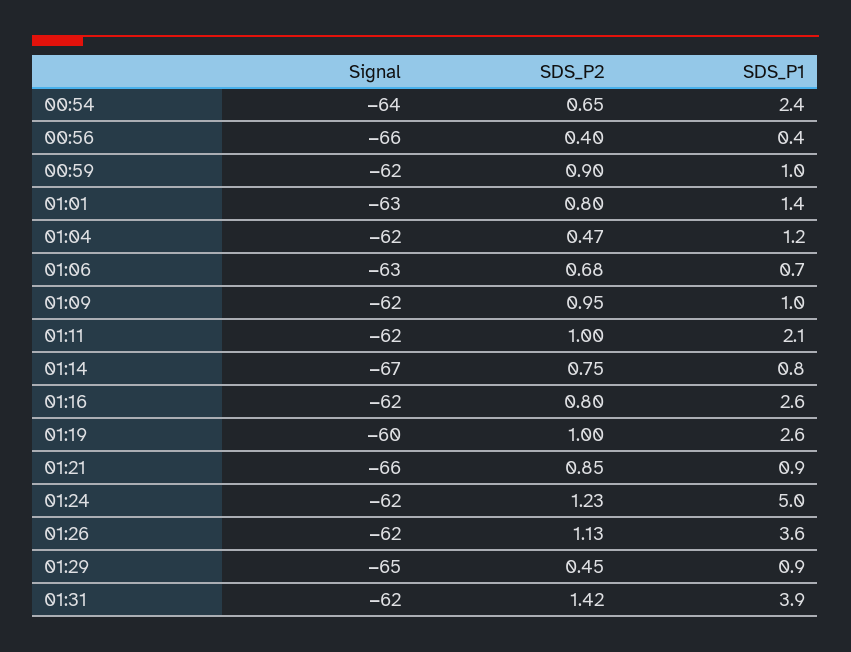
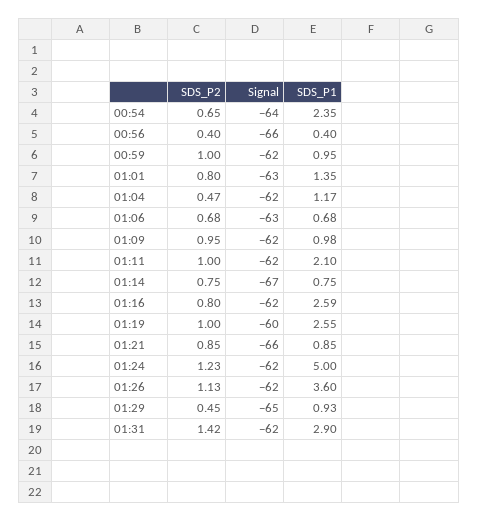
  {
    "Signal": {
      "00:54": -64,
      "00:56": -66,
      "00:59": -62,
      "01:01": -63,
      "01:04": -62,
      "01:06": -63,
      "01:09": -62,
      "01:11": -62,
      "01:14": -67,
      "01:16": -62,
      "01:19": -60,
      "01:21": -66,
      "01:24": -62,
      "01:26": -62,
      "01:29": -65,
      "01:31": -62
    },
    "SDS_P2": {
      "00:54": 0.65,
      "00:56": 0.4,
-     "00:59": 0.9,
+     "00:59": 1,
      "01:01": 0.8,
      "01:04": 0.47,
      "01:06": 0.68,
      "01:09": 0.95,
      "01:11": 1,
      "01:14": 0.75,
      "01:16": 0.8,
      "01:19": 1,
      "01:21": 0.85,
      "01:24": 1.23,
      "01:26": 1.13,
      "01:29": 0.45,
      "01:31": 1.42
    },
    "SDS_P1": {
      "00:54": 2.35,
      "00:56": 0.4,
      "00:59": 0.95,
      "01:01": 1.35,
      "01:04": 1.17,
      "01:06": 0.68,
      "01:09": 0.98,
      "01:11": 2.1,
      "01:14": 0.75,
      "01:16": 2.59,
      "01:19": 2.55,
      "01:21": 0.85,
      "01:24": 5,
      "01:26": 3.6,
      "01:29": 0.93,
-     "01:31": 3.9
+     "01:31": 2.9
    }
  }

